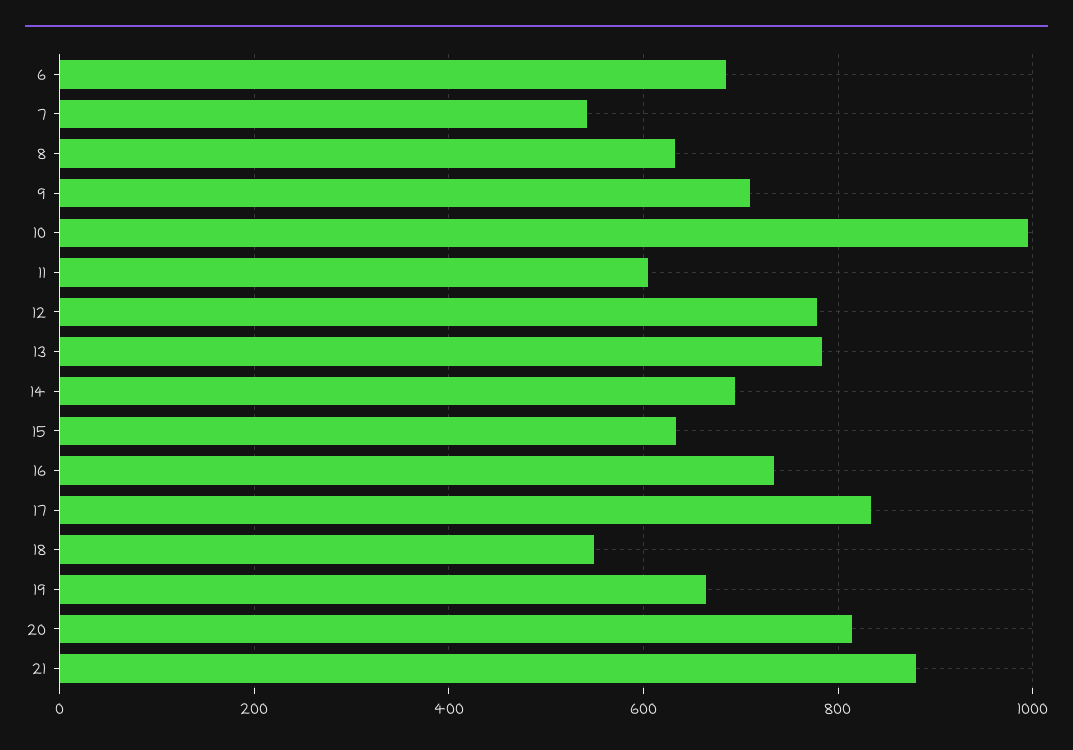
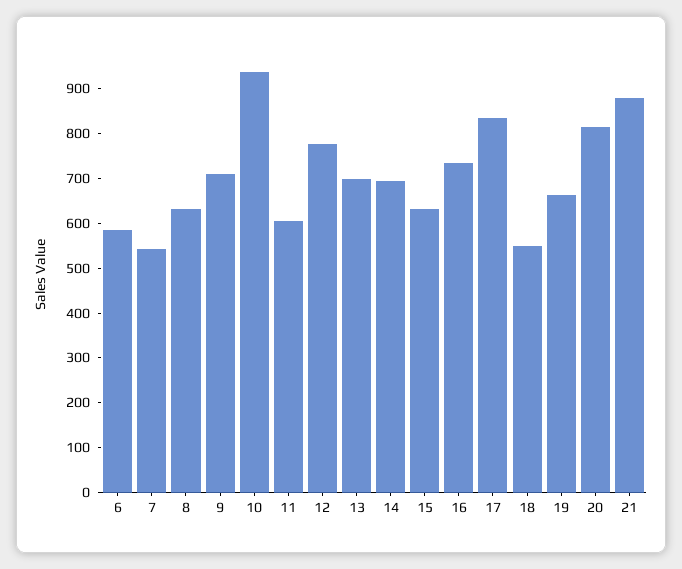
  {
-   "6": 680,
+   "6": 580,
    "7": 540,
    "8": 640,
    "9": 700,
-   "10": 1000,
+   "10": 940,
    "11": 600,
    "12": 780,
-   "13": 780,
+   "13": 700,
    "14": 700,
    "15": 640,
    "16": 740,
    "17": 840,
    "18": 540,
    "19": 660,
    "20": 820,
    "21": 880
  }

